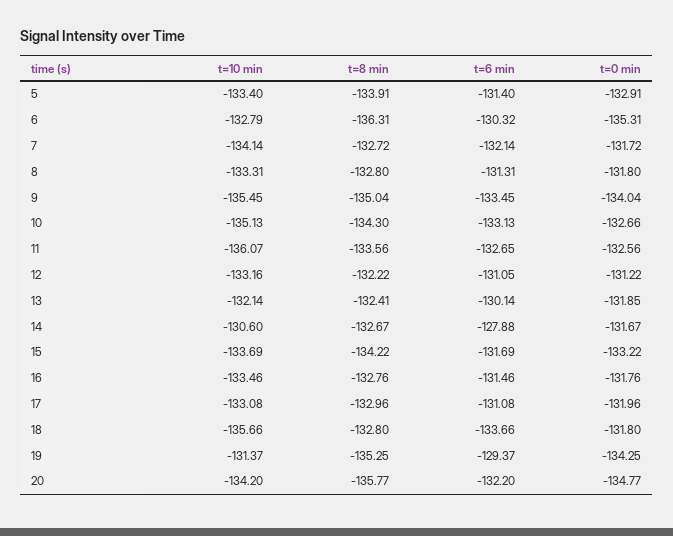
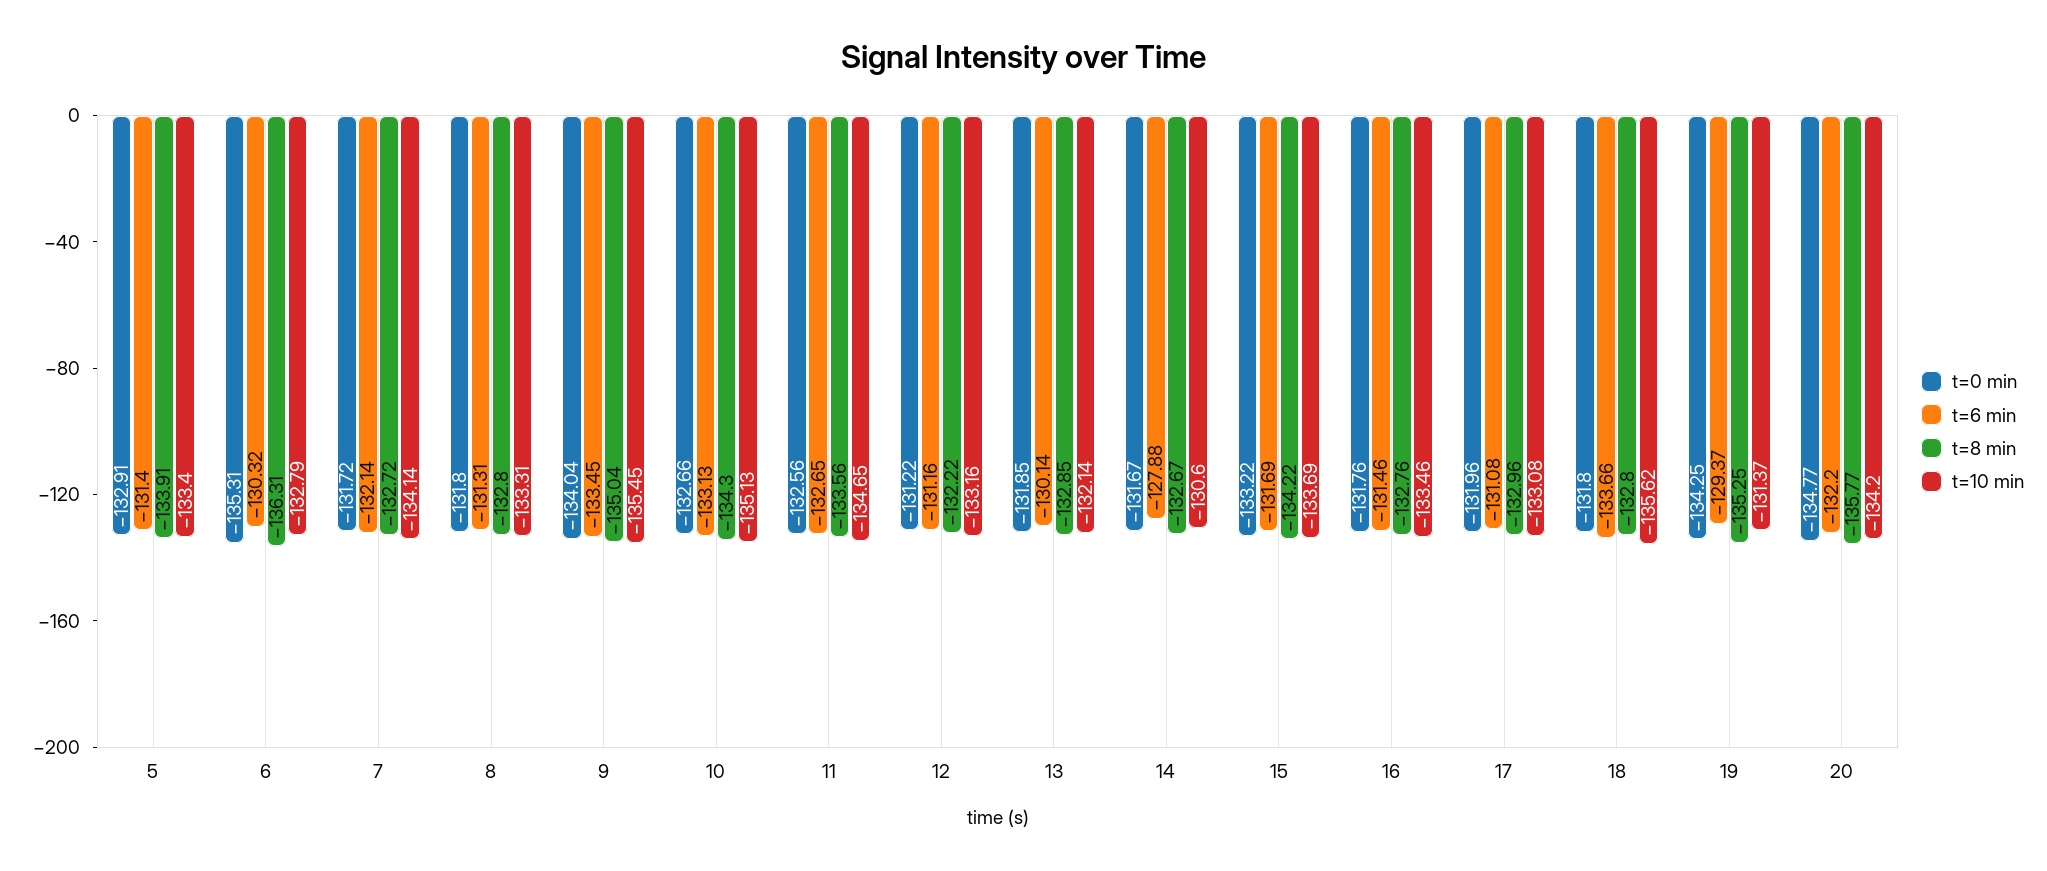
  {
    "t=10 min": {
      "5": -133.4,
      "6": -132.79,
      "7": -134.14,
      "8": -133.31,
      "9": -135.45,
      "10": -135.13,
-     "11": -136.07,
+     "11": -134.65,
      "12": -133.16,
      "13": -132.14,
      "14": -130.6,
      "15": -133.69,
      "16": -133.46,
      "17": -133.08,
-     "18": -135.66,
+     "18": -135.62,
      "19": -131.37,
      "20": -134.2
    },
    "t=8 min": {
      "5": -133.91,
      "6": -136.31,
      "7": -132.72,
      "8": -132.8,
      "9": -135.04,
      "10": -134.3,
      "11": -133.56,
      "12": -132.22,
-     "13": -132.41,
+     "13": -132.85,
      "14": -132.67,
      "15": -134.22,
      "16": -132.76,
      "17": -132.96,
      "18": -132.8,
      "19": -135.25,
      "20": -135.77
    },
    "t=6 min": {
      "5": -131.4,
      "6": -130.32,
      "7": -132.14,
      "8": -131.31,
      "9": -133.45,
      "10": -133.13,
      "11": -132.65,
-     "12": -131.05,
+     "12": -131.16,
      "13": -130.14,
      "14": -127.88,
      "15": -131.69,
      "16": -131.46,
      "17": -131.08,
      "18": -133.66,
      "19": -129.37,
      "20": -132.2
    },
    "t=0 min": {
      "5": -132.91,
      "6": -135.31,
      "7": -131.72,
      "8": -131.8,
      "9": -134.04,
      "10": -132.66,
      "11": -132.56,
      "12": -131.22,
      "13": -131.85,
      "14": -131.67,
      "15": -133.22,
      "16": -131.76,
      "17": -131.96,
      "18": -131.8,
      "19": -134.25,
      "20": -134.77
    }
  }

